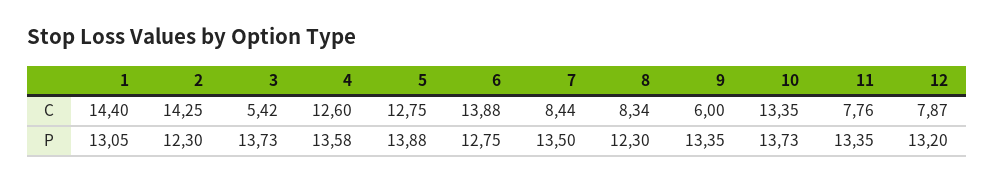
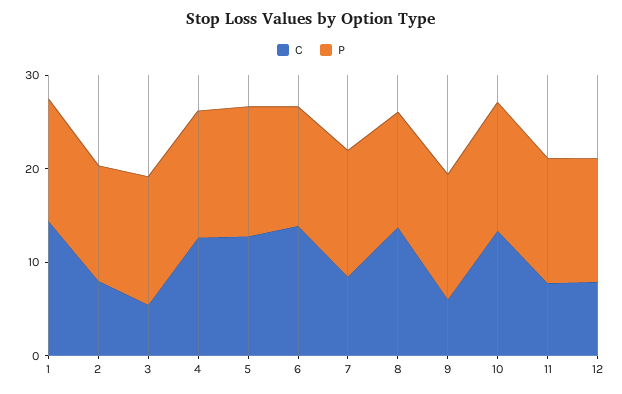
  {
    "C": {
      "1": 14.4,
-     "2": 14.25,
+     "2": 8,
      "3": 5.42,
      "4": 12.6,
      "5": 12.75,
      "6": 13.88,
      "7": 8.44,
-     "8": 8.34,
+     "8": 14,
      "9": 6,
      "10": 13.35,
      "11": 7.76,
      "12": 7.87
    },
    "P": {
      "1": 13.05,
      "2": 12.3,
      "3": 13.73,
      "4": 13.58,
      "5": 13.88,
      "6": 12.75,
      "7": 13.5,
      "8": 12.3,
      "9": 13.35,
      "10": 13.73,
      "11": 13.35,
      "12": 13.2
    }
  }

